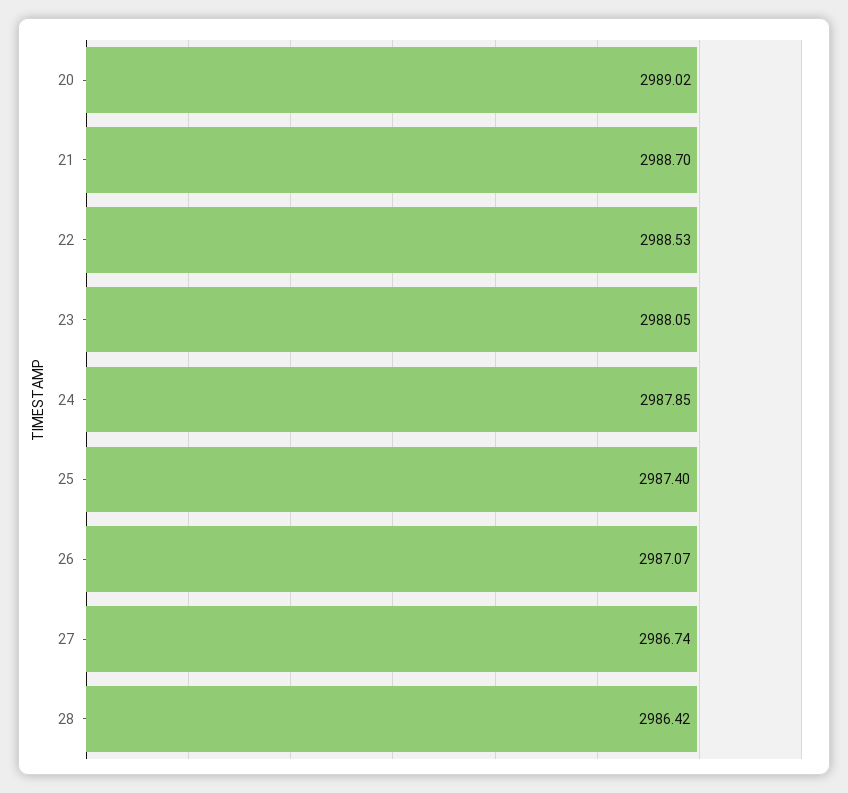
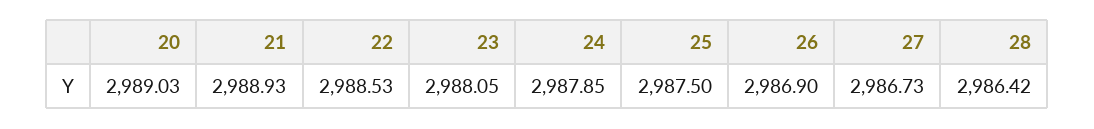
  {
-   "20": 2989.02,
+   "20": 2989.03,
-   "21": 2988.7,
+   "21": 2988.93,
    "22": 2988.53,
    "23": 2988.05,
    "24": 2987.85,
-   "25": 2987.4,
+   "25": 2987.5,
-   "26": 2987.07,
+   "26": 2986.9,
-   "27": 2986.74,
+   "27": 2986.73,
    "28": 2986.42
  }

